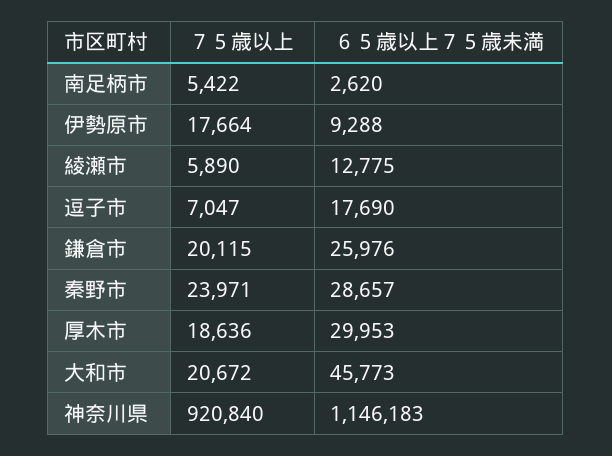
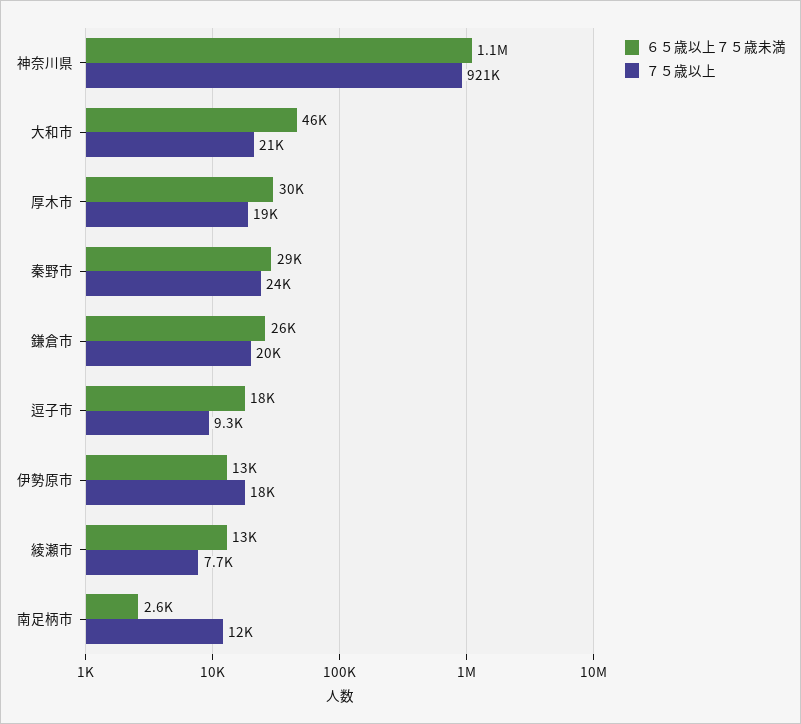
  {
    "７５歳以上": {
-     "南足柄市": 5422,
+     "南足柄市": 12000,
      "伊勢原市": 17664,
-     "綾瀬市": 5890,
+     "綾瀬市": 7700,
-     "逗子市": 7047,
+     "逗子市": 9300,
      "鎌倉市": 20115,
      "秦野市": 23971,
      "厚木市": 18636,
      "大和市": 20672,
      "神奈川県": 920840
    },
    "６５歳以上７５歳未満": {
      "南足柄市": 2620,
-     "伊勢原市": 9288,
+     "伊勢原市": 13000,
      "綾瀬市": 12775,
      "逗子市": 17690,
      "鎌倉市": 25976,
      "秦野市": 28657,
      "厚木市": 29953,
      "大和市": 45773,
      "神奈川県": 1146183
    }
  }

